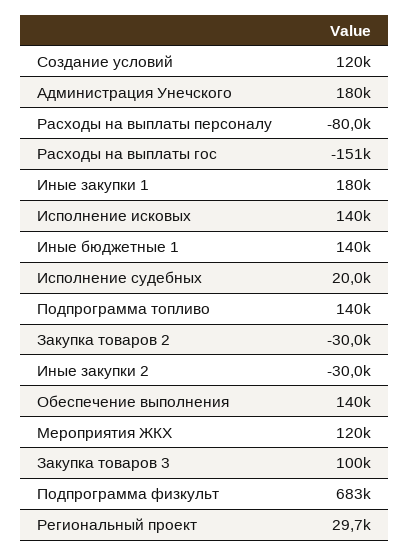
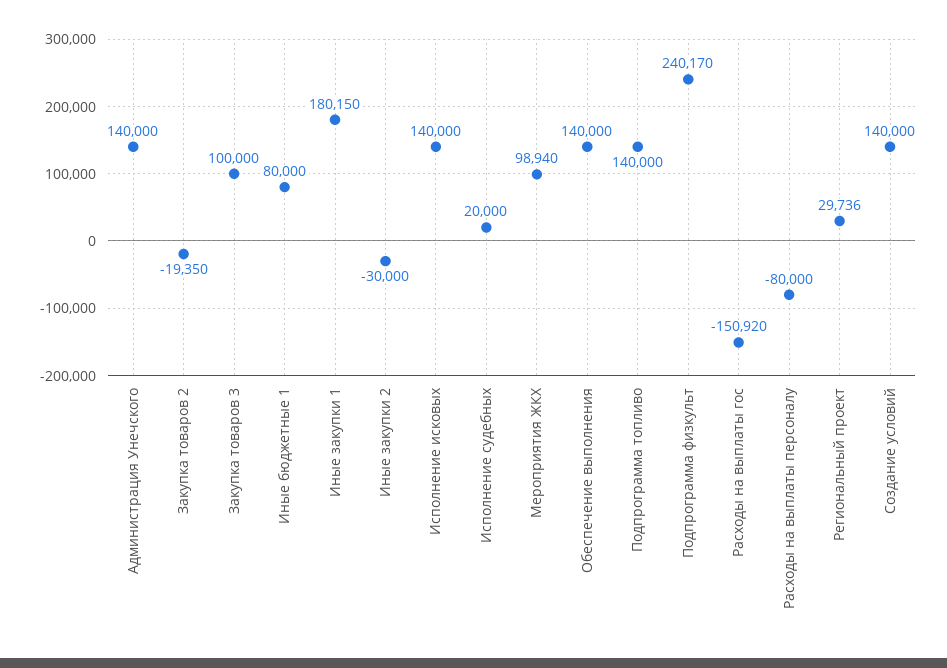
  {
-   "Создание условий": 120000,
+   "Создание условий": 140000,
-   "Администрация Унечского": 180000,
+   "Администрация Унечского": 140000,
    "Расходы на выплаты персоналу": -80000,
    "Расходы на выплаты гос": -150920,
    "Иные закупки 1": 180150,
    "Исполнение исковых": 140000,
-   "Иные бюджетные 1": 140000,
+   "Иные бюджетные 1": 80000,
    "Исполнение судебных": 20000,
    "Подпрограмма топливо": 140000,
-   "Закупка товаров 2": -30000,
+   "Закупка товаров 2": -19350,
    "Иные закупки 2": -30000,
    "Обеспечение выполнения": 140000,
-   "Мероприятия ЖКХ": 120000,
+   "Мероприятия ЖКХ": 98940,
    "Закупка товаров 3": 100000,
-   "Подпрограмма физкульт": 683000,
+   "Подпрограмма физкульт": 240170,
    "Региональный проект": 29736
  }

